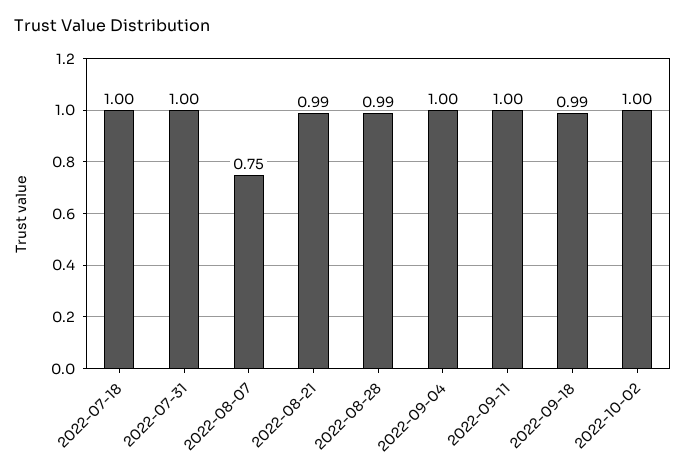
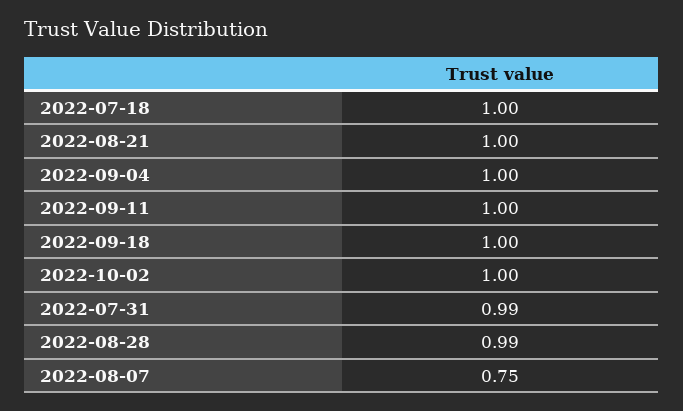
  {
    "2022-07-18": 1,
-   "2022-07-31": 1,
+   "2022-07-31": 0.99,
    "2022-08-07": 0.75,
-   "2022-08-21": 0.99,
+   "2022-08-21": 1,
    "2022-08-28": 0.99,
    "2022-09-04": 1,
    "2022-09-11": 1,
-   "2022-09-18": 0.99,
+   "2022-09-18": 1,
    "2022-10-02": 1
  }

